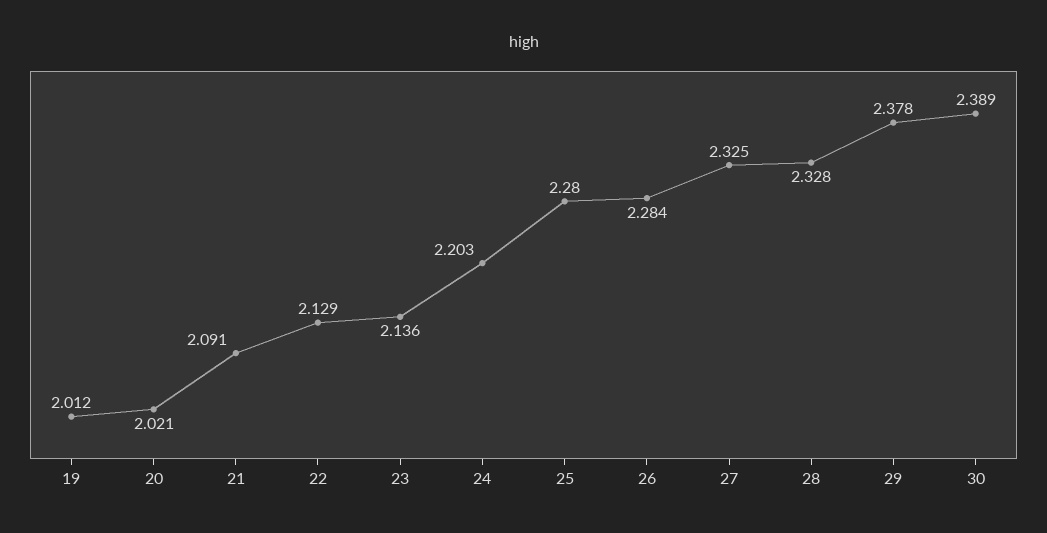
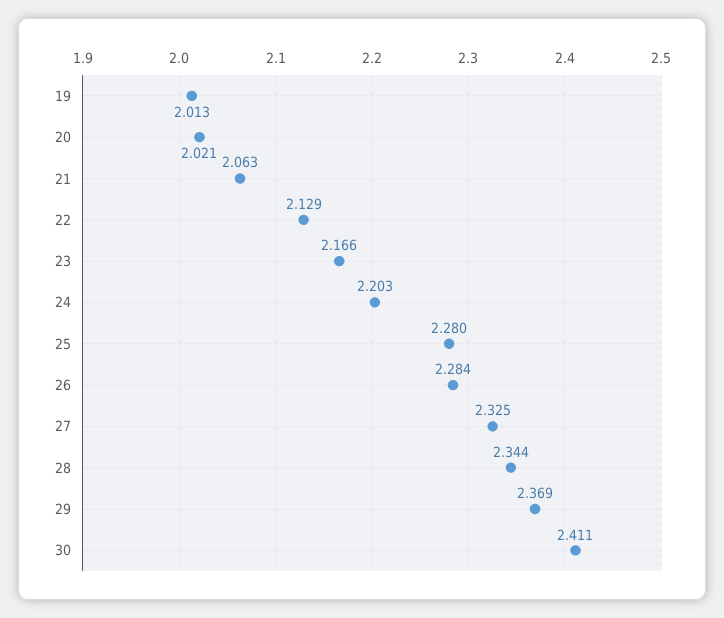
  {
-   "19": 2.012,
+   "19": 2.013,
    "20": 2.021,
-   "21": 2.091,
+   "21": 2.063,
    "22": 2.129,
-   "23": 2.136,
+   "23": 2.166,
    "24": 2.203,
    "25": 2.28,
    "26": 2.284,
    "27": 2.325,
-   "28": 2.328,
+   "28": 2.344,
-   "29": 2.378,
+   "29": 2.369,
-   "30": 2.389
+   "30": 2.411
  }

